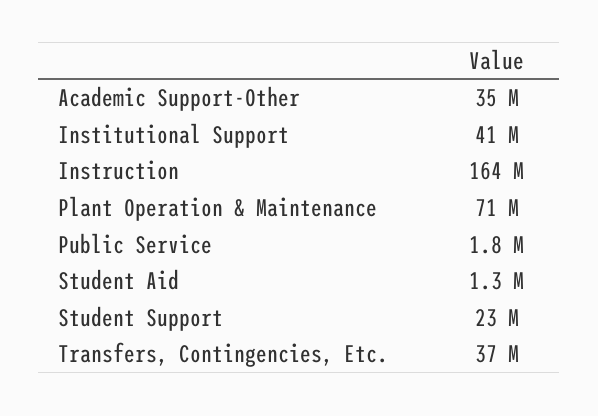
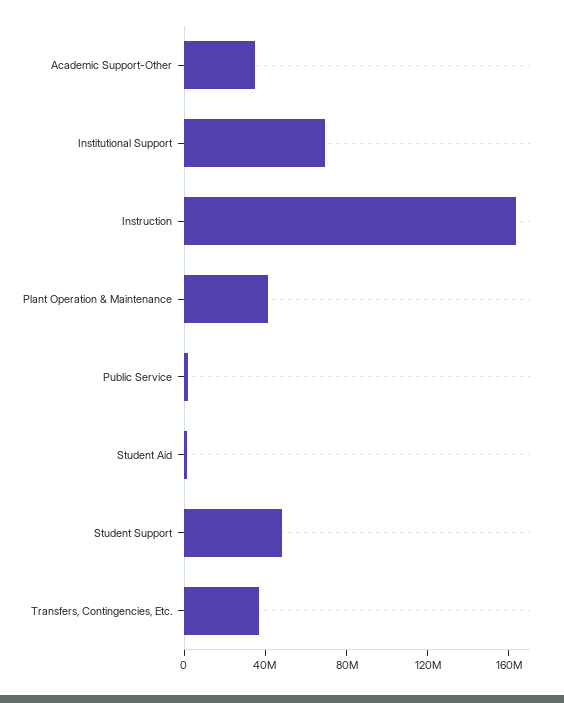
  {
    "Academic Support-Other": 35000000,
-   "Institutional Support": 41000000,
+   "Institutional Support": 70000000,
    "Instruction": 164000000,
-   "Plant Operation & Maintenance": 71000000,
+   "Plant Operation & Maintenance": 40000000,
    "Public Service": 1800000,
    "Student Aid": 1300000,
-   "Student Support": 23000000,
+   "Student Support": 50000000,
    "Transfers, Contingencies, Etc.": 37000000
  }

